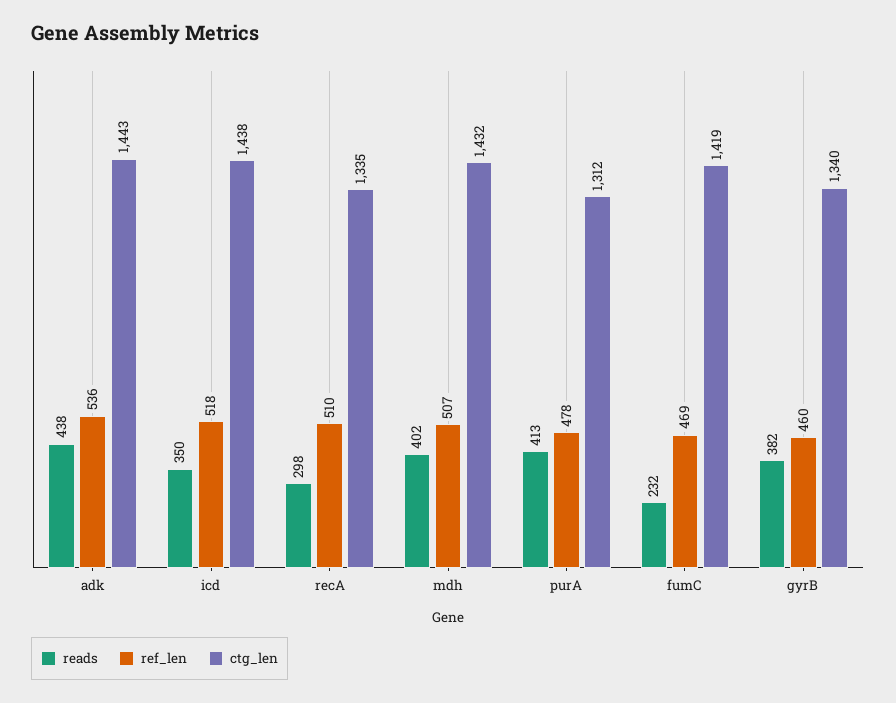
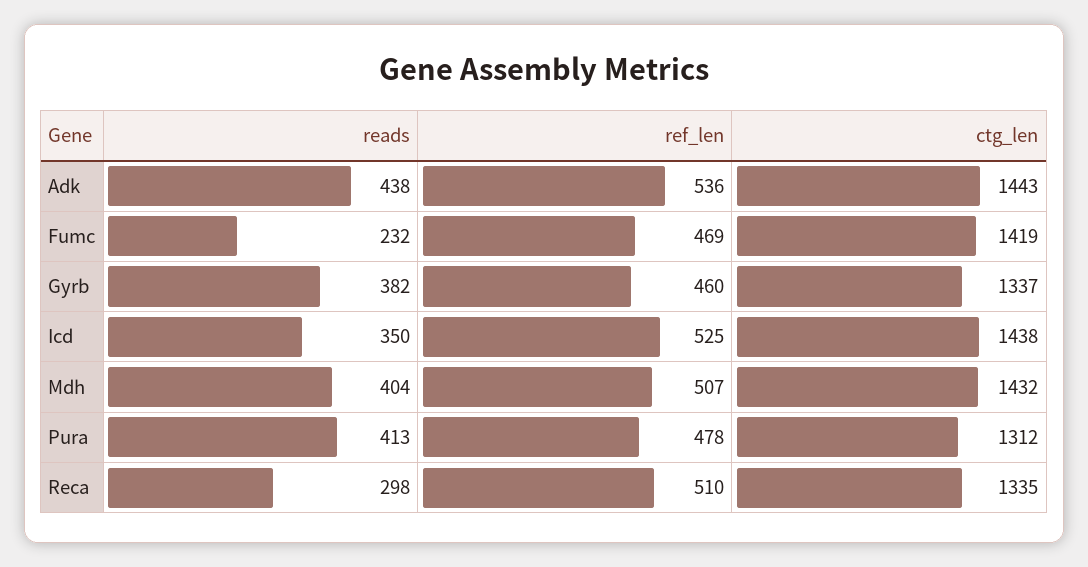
  {
    "reads": {
      "adk": 438,
      "icd": 350,
      "recA": 298,
-     "mdh": 402,
+     "mdh": 404,
      "purA": 413,
      "fumC": 232,
      "gyrB": 382
    },
    "ref_len": {
      "adk": 536,
-     "icd": 518,
+     "icd": 525,
      "recA": 510,
      "mdh": 507,
      "purA": 478,
      "fumC": 469,
      "gyrB": 460
    },
    "ctg_len": {
      "adk": 1443,
      "icd": 1438,
      "recA": 1335,
      "mdh": 1432,
      "purA": 1312,
      "fumC": 1419,
-     "gyrB": 1340
+     "gyrB": 1337
    }
  }

